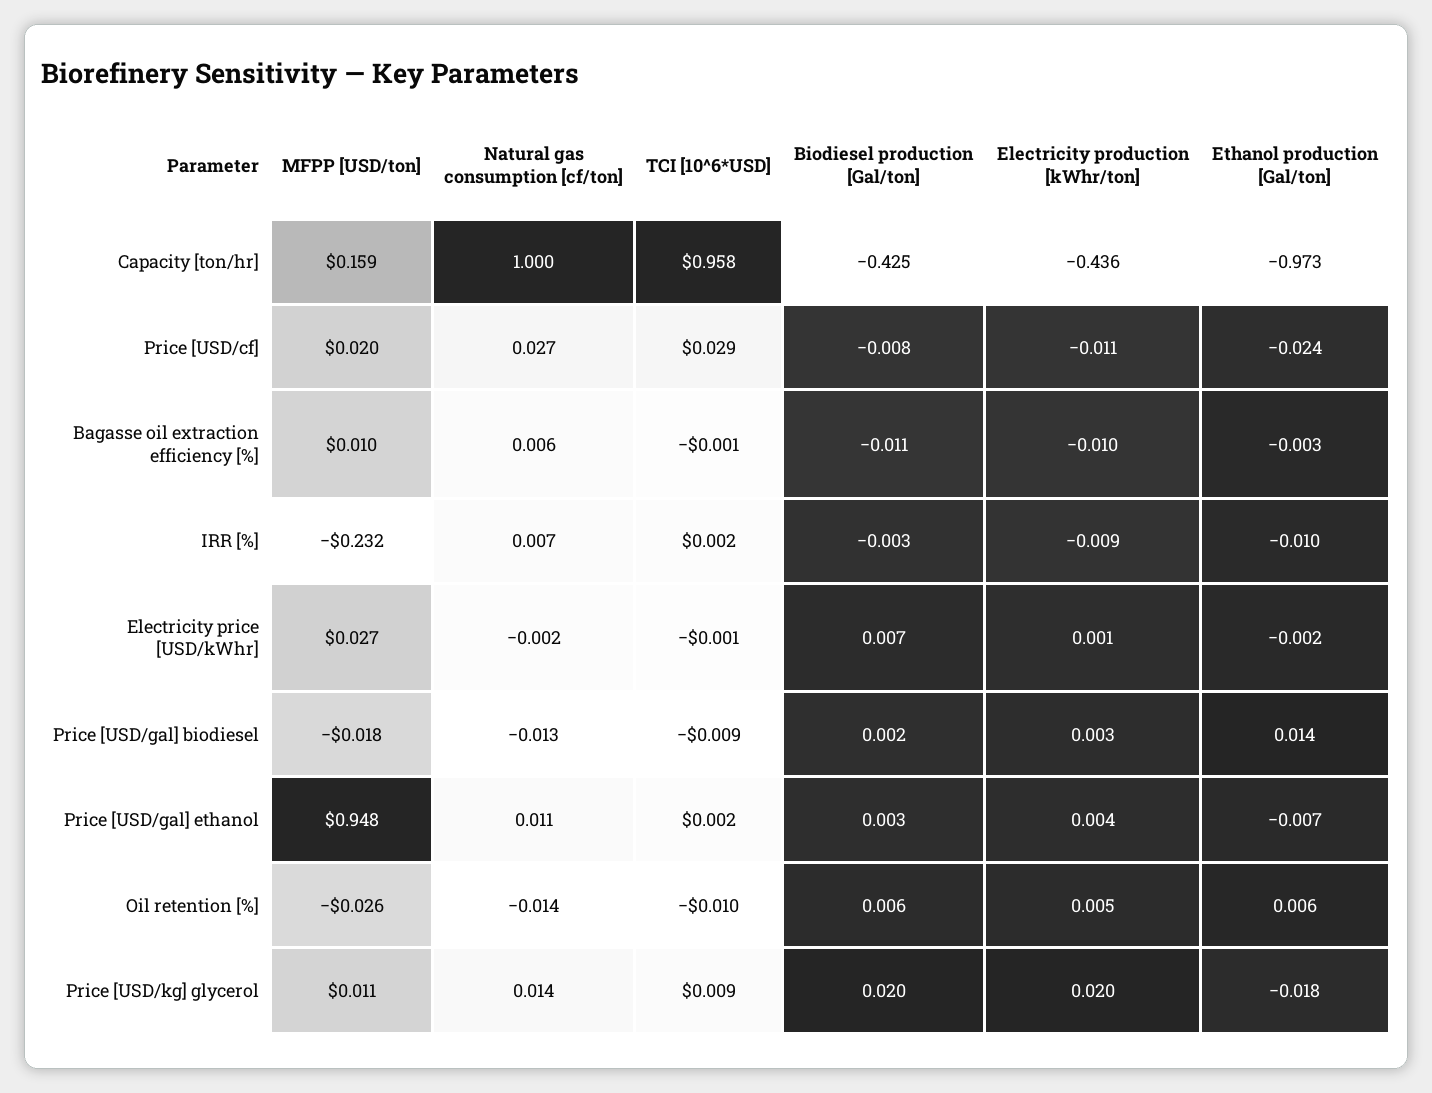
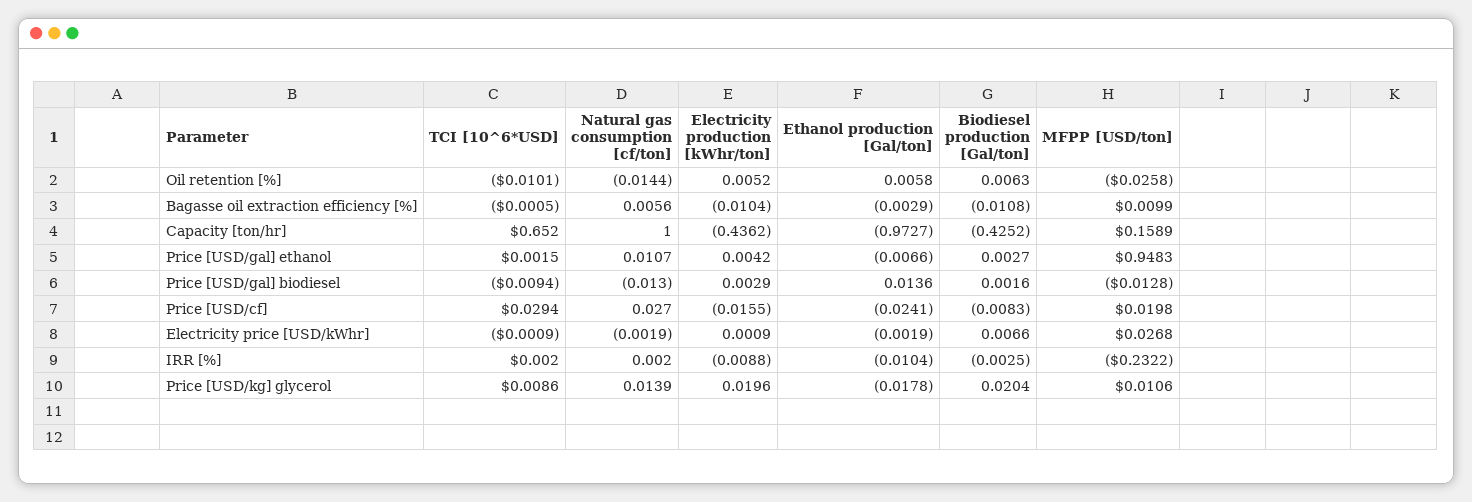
  {
    "MFPP [USD/ton]": {
      "Capacity [ton/hr]": 0.1589,
      "Price [USD/cf]": 0.0198,
      "Bagasse oil extraction efficiency [%]": 0.0099,
      "IRR [%]": -0.2322,
      "Electricity price [USD/kWhr]": 0.0268,
-     "Price [USD/gal] biodiesel": -0.018,
+     "Price [USD/gal] biodiesel": -0.0128,
      "Price [USD/gal] ethanol": 0.9483,
      "Oil retention [%]": -0.0258,
      "Price [USD/kg] glycerol": 0.0106
    },
    "Natural gas consumption [cf/ton]": {
      "Capacity [ton/hr]": 1,
      "Price [USD/cf]": 0.027,
      "Bagasse oil extraction efficiency [%]": 0.0056,
-     "IRR [%]": 0.007,
+     "IRR [%]": 0.002,
      "Electricity price [USD/kWhr]": -0.0019,
      "Price [USD/gal] biodiesel": -0.013,
      "Price [USD/gal] ethanol": 0.0107,
      "Oil retention [%]": -0.0144,
      "Price [USD/kg] glycerol": 0.0139
    },
    "TCI [10^6*USD]": {
-     "Capacity [ton/hr]": 0.958,
+     "Capacity [ton/hr]": 0.652,
      "Price [USD/cf]": 0.0294,
      "Bagasse oil extraction efficiency [%]": -0.0005,
      "IRR [%]": 0.002,
      "Electricity price [USD/kWhr]": -0.0009,
      "Price [USD/gal] biodiesel": -0.0094,
      "Price [USD/gal] ethanol": 0.0015,
      "Oil retention [%]": -0.0101,
      "Price [USD/kg] glycerol": 0.0086
    },
    "Biodiesel production [Gal/ton]": {
      "Capacity [ton/hr]": -0.4252,
      "Price [USD/cf]": -0.0083,
      "Bagasse oil extraction efficiency [%]": -0.0108,
      "IRR [%]": -0.0025,
      "Electricity price [USD/kWhr]": 0.0066,
      "Price [USD/gal] biodiesel": 0.0016,
      "Price [USD/gal] ethanol": 0.0027,
      "Oil retention [%]": 0.0063,
      "Price [USD/kg] glycerol": 0.0204
    },
    "Electricity production [kWhr/ton]": {
      "Capacity [ton/hr]": -0.4362,
-     "Price [USD/cf]": -0.011,
+     "Price [USD/cf]": -0.0155,
      "Bagasse oil extraction efficiency [%]": -0.0104,
      "IRR [%]": -0.0088,
      "Electricity price [USD/kWhr]": 0.0009,
      "Price [USD/gal] biodiesel": 0.0029,
      "Price [USD/gal] ethanol": 0.0042,
      "Oil retention [%]": 0.0052,
      "Price [USD/kg] glycerol": 0.0196
    },
    "Ethanol production [Gal/ton]": {
      "Capacity [ton/hr]": -0.9727,
      "Price [USD/cf]": -0.0241,
      "Bagasse oil extraction efficiency [%]": -0.0029,
      "IRR [%]": -0.0104,
      "Electricity price [USD/kWhr]": -0.0019,
      "Price [USD/gal] biodiesel": 0.0136,
      "Price [USD/gal] ethanol": -0.0066,
      "Oil retention [%]": 0.0058,
      "Price [USD/kg] glycerol": -0.0178
    }
  }

